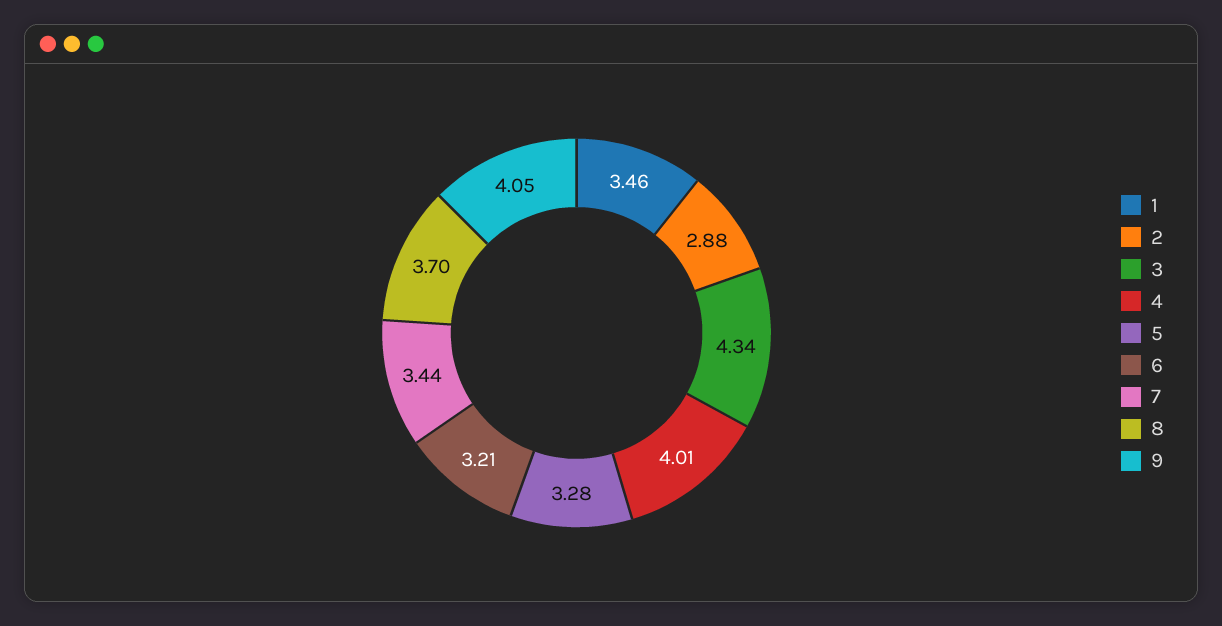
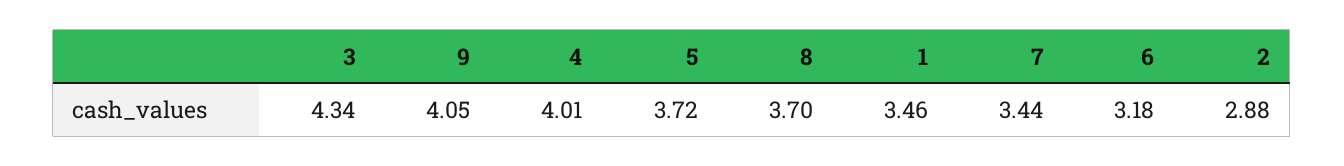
  {
    "1": 3.46,
    "2": 2.88,
    "3": 4.34,
    "4": 4.01,
-   "5": 3.28,
+   "5": 3.72,
-   "6": 3.21,
+   "6": 3.18,
    "7": 3.44,
    "8": 3.7,
    "9": 4.05
  }

